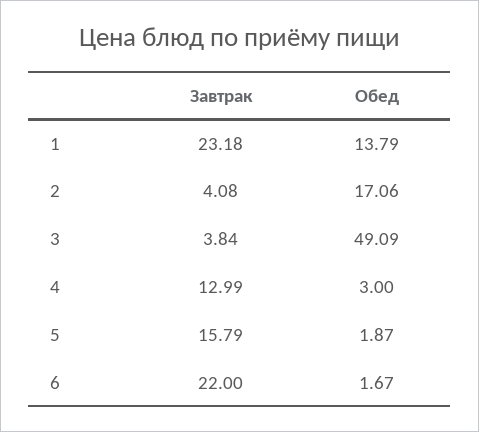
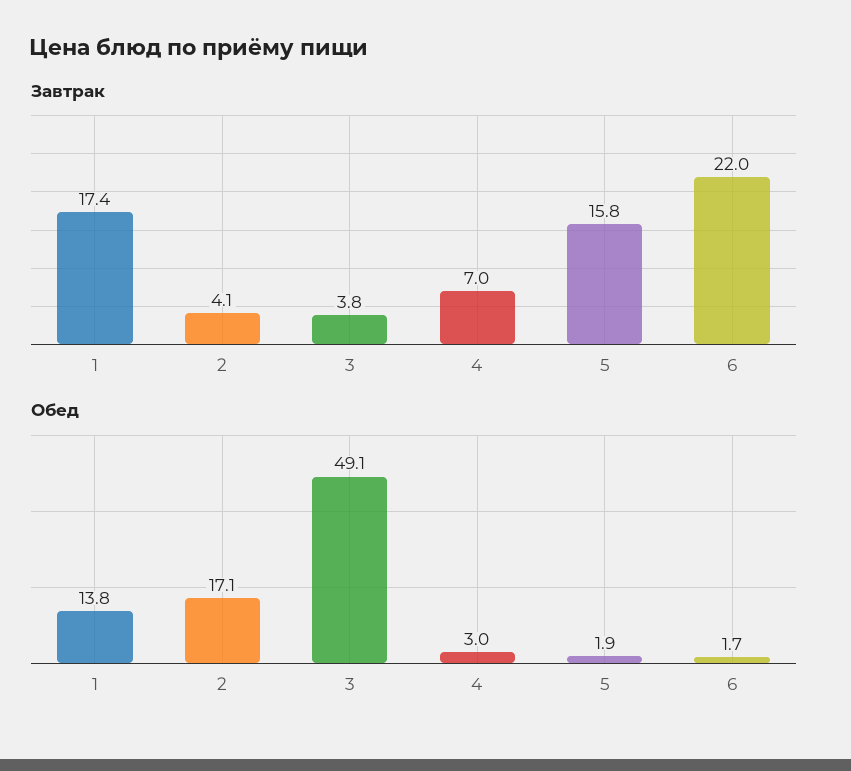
  {
    "Завтрак": {
-     "1": 23.18,
+     "1": 17.4,
      "2": 4.08,
      "3": 3.84,
-     "4": 12.99,
+     "4": 7,
      "5": 15.79,
      "6": 22
    },
    "Обед": {
      "1": 13.79,
      "2": 17.06,
      "3": 49.09,
      "4": 3,
      "5": 1.87,
      "6": 1.67
    }
  }

